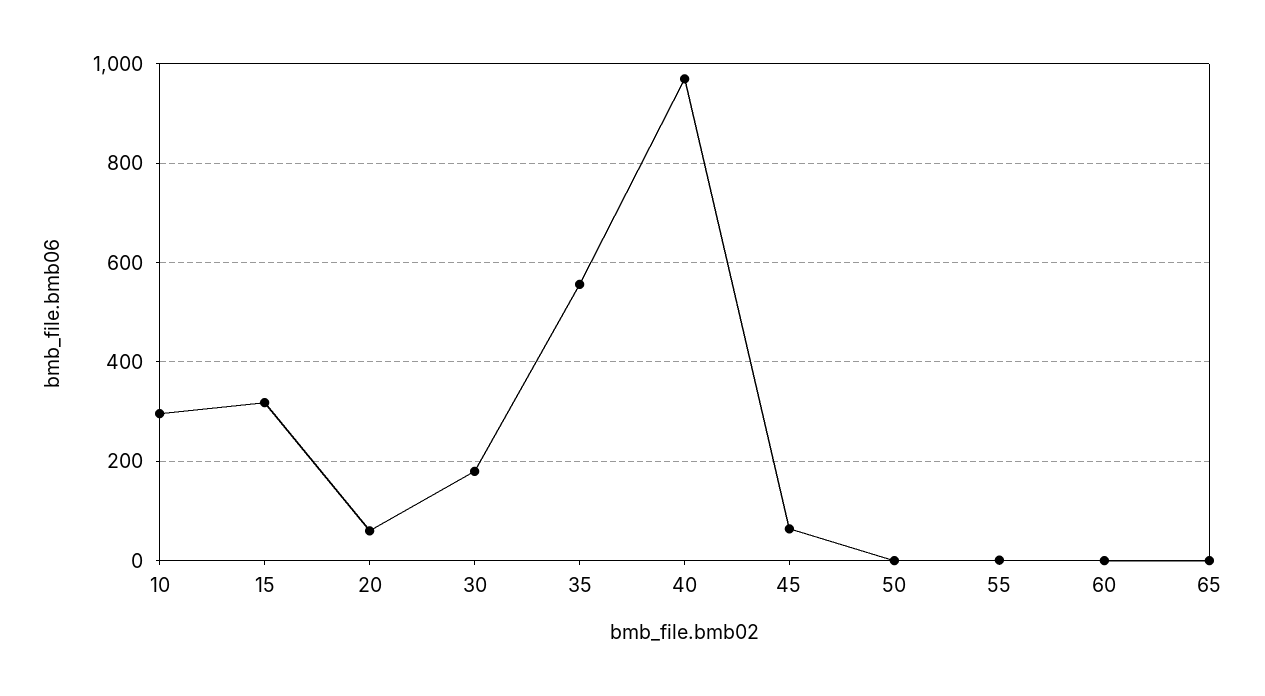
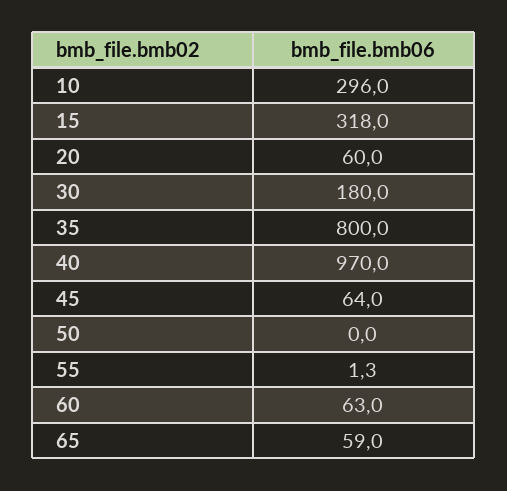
  {
    "10": 296,
    "15": 318,
    "20": 60,
    "30": 180,
-   "35": 560,
+   "35": 800,
    "40": 970,
    "45": 64,
    "50": 0,
    "55": 1.3,
-   "60": 0,
+   "60": 63,
-   "65": 0
+   "65": 59
  }

